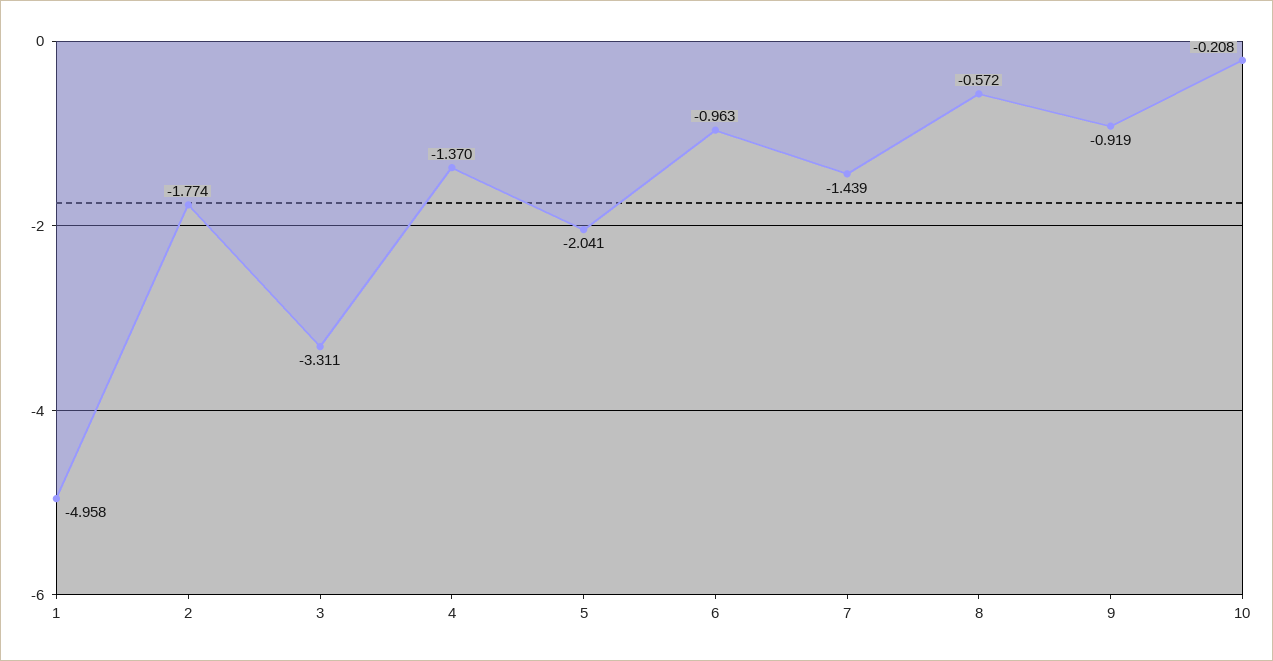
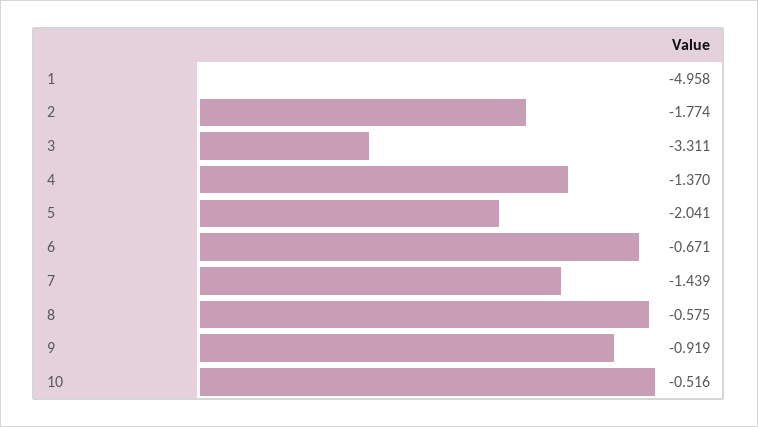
  {
    "1": -4.958,
    "2": -1.774,
    "3": -3.311,
    "4": -1.37,
    "5": -2.041,
-   "6": -0.963,
+   "6": -0.671,
    "7": -1.439,
-   "8": -0.572,
+   "8": -0.575,
    "9": -0.919,
-   "10": -0.208
+   "10": -0.516
  }

